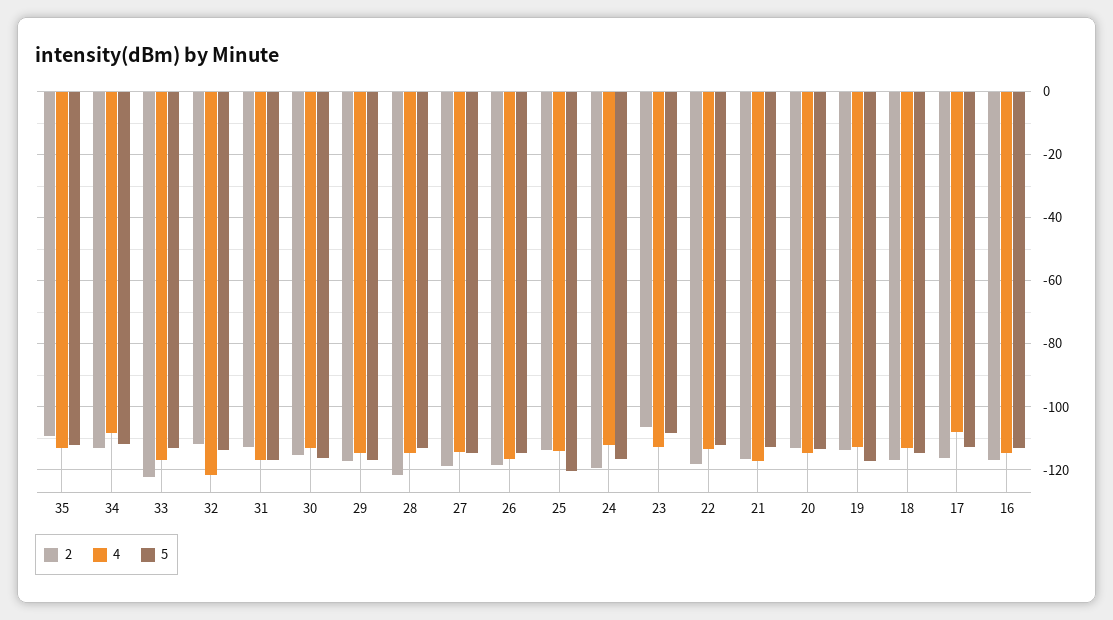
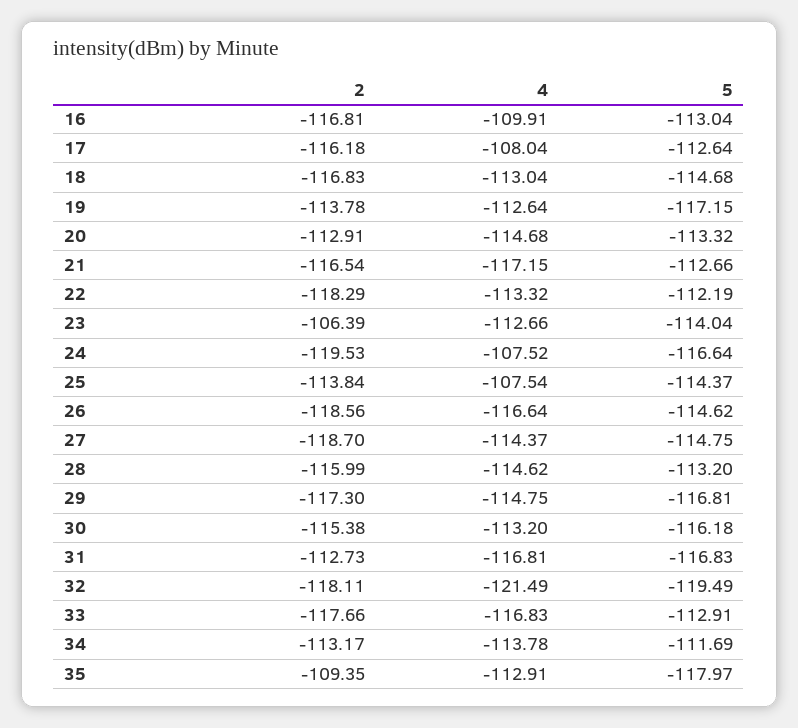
  {
    "2": {
      "35": -109.35,
      "34": -113.17,
-     "33": -122,
+     "33": -117.66,
-     "32": -112,
+     "32": -118.11,
      "31": -112.73,
      "30": -115.38,
      "29": -117.3,
-     "28": -122,
+     "28": -115.99,
      "27": -118.7,
      "26": -118.56,
      "25": -113.84,
      "24": -119.53,
      "23": -106.39,
      "22": -118.29,
      "21": -116.54,
      "20": -112.91,
      "19": -113.78,
      "18": -116.83,
      "17": -116.18,
      "16": -116.81
    },
    "4": {
      "35": -112.91,
-     "34": -108,
+     "34": -113.78,
      "33": -116.83,
      "32": -121.49,
      "31": -116.81,
      "30": -113.2,
      "29": -114.75,
      "28": -114.62,
      "27": -114.37,
      "26": -116.64,
-     "25": -114,
+     "25": -107.54,
-     "24": -112,
+     "24": -107.52,
      "23": -112.66,
      "22": -113.32,
      "21": -117.15,
      "20": -114.68,
      "19": -112.64,
      "18": -113.04,
      "17": -108.04,
-     "16": -114
+     "16": -109.91
    },
    "5": {
-     "35": -112,
+     "35": -117.97,
      "34": -111.69,
      "33": -112.91,
-     "32": -114,
+     "32": -119.49,
      "31": -116.83,
      "30": -116.18,
      "29": -116.81,
      "28": -113.2,
      "27": -114.75,
      "26": -114.62,
-     "25": -120,
+     "25": -114.37,
      "24": -116.64,
-     "23": -108,
+     "23": -114.04,
      "22": -112.19,
      "21": -112.66,
      "20": -113.32,
      "19": -117.15,
      "18": -114.68,
      "17": -112.64,
      "16": -113.04
    }
  }

